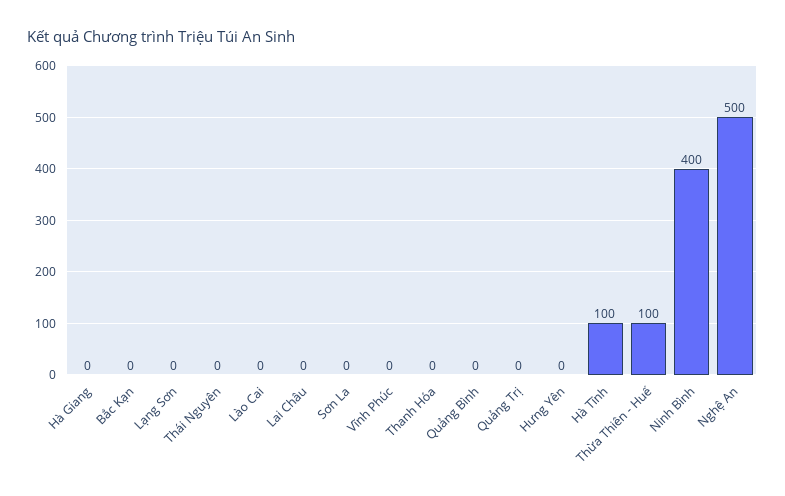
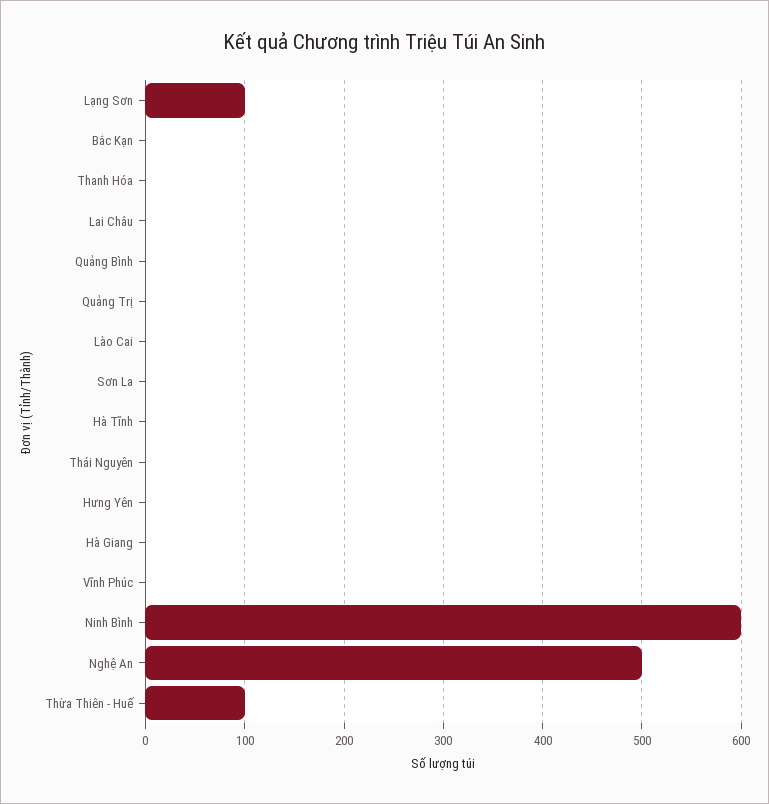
  {
    "Hà Giang": 0,
    "Bắc Kạn": 0,
-   "Lạng Sơn": 0,
+   "Lạng Sơn": 100,
    "Thái Nguyên": 0,
    "Lào Cai": 0,
    "Lai Châu": 0,
    "Sơn La": 0,
    "Vĩnh Phúc": 0,
    "Thanh Hóa": 0,
    "Quảng Bình": 0,
    "Quảng Trị": 0,
    "Hưng Yên": 0,
-   "Hà Tĩnh": 100,
+   "Hà Tĩnh": 0,
    "Thừa Thiên - Huế": 100,
-   "Ninh Bình": 400,
+   "Ninh Bình": 600,
    "Nghệ An": 500
  }

